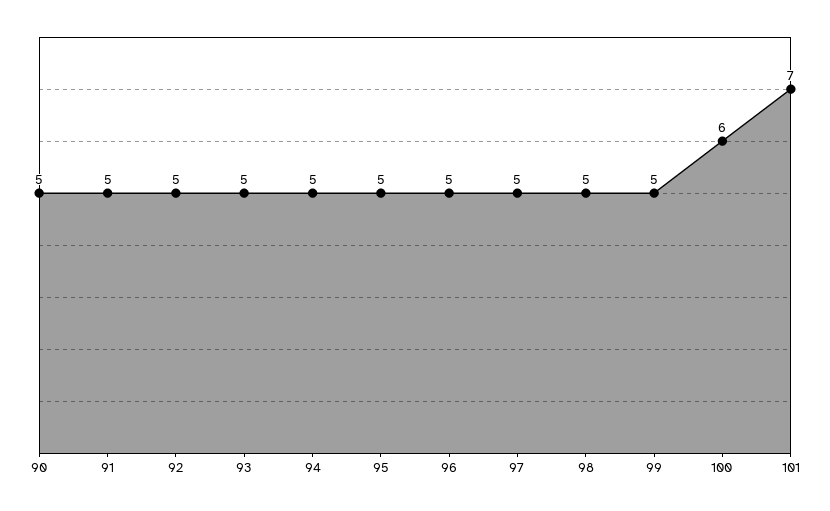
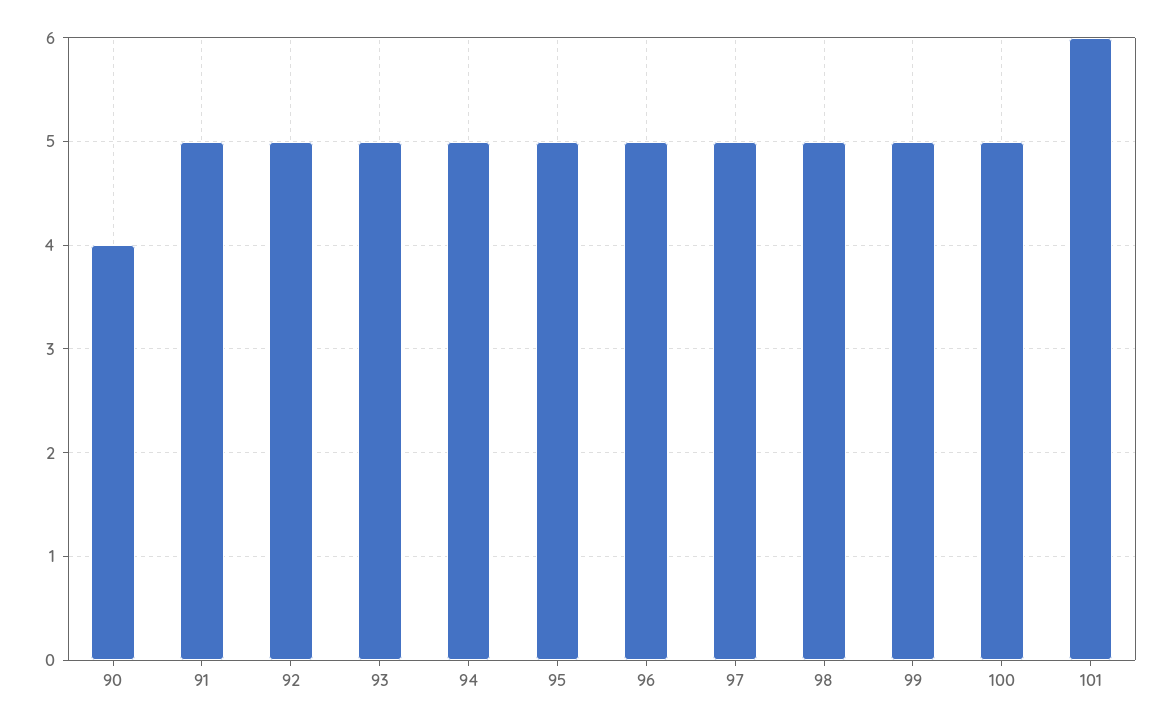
  {
-   "90": 5,
+   "90": 4,
    "91": 5,
    "92": 5,
    "93": 5,
    "94": 5,
    "95": 5,
    "96": 5,
    "97": 5,
    "98": 5,
    "99": 5,
-   "100": 6,
+   "100": 5,
-   "101": 7
+   "101": 6
  }

